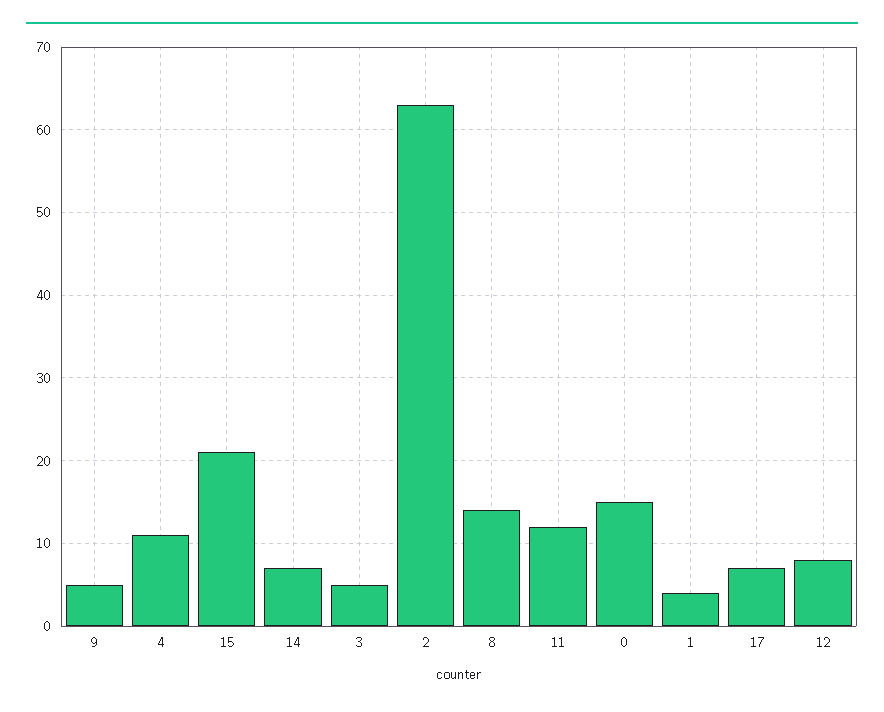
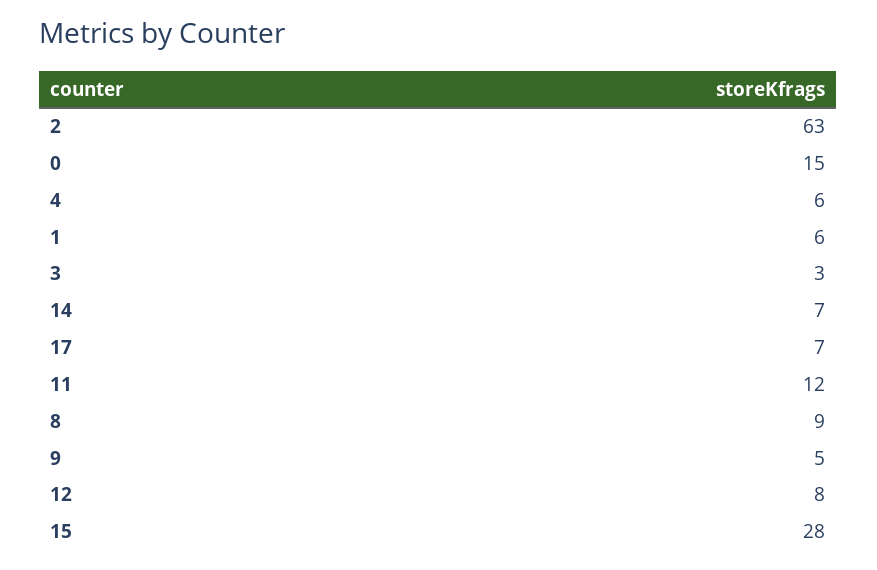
  {
    "9": 5,
-   "4": 11,
+   "4": 6,
-   "15": 21,
+   "15": 28,
    "14": 7,
-   "3": 5,
+   "3": 3,
    "2": 63,
-   "8": 14,
+   "8": 9,
    "11": 12,
    "0": 15,
-   "1": 4,
+   "1": 6,
    "17": 7,
    "12": 8
  }

